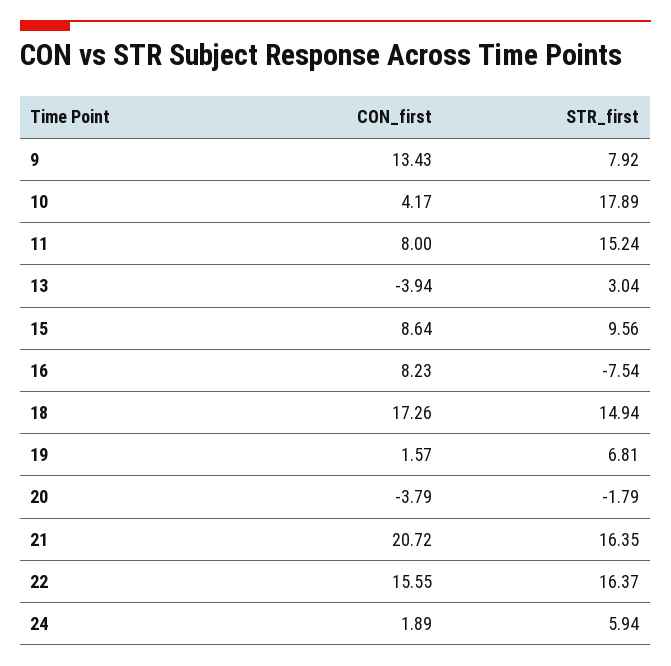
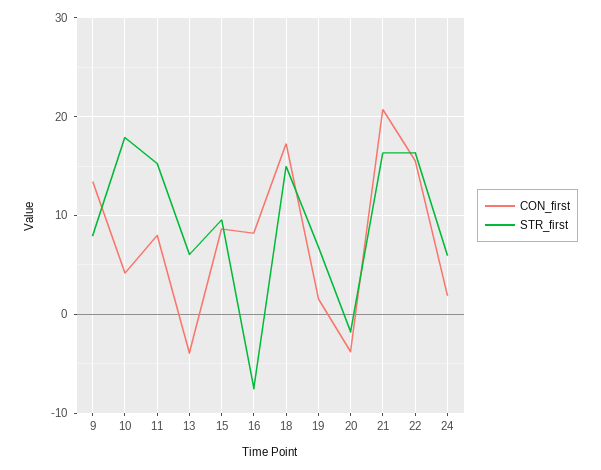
  {
    "CON_first": {
      "9": 13.43,
      "10": 4.17,
      "11": 8,
      "13": -3.94,
      "15": 8.64,
      "16": 8.23,
      "18": 17.26,
      "19": 1.57,
      "20": -3.79,
      "21": 20.72,
      "22": 15.55,
      "24": 1.89
    },
    "STR_first": {
      "9": 7.92,
      "10": 17.89,
      "11": 15.24,
-     "13": 3.04,
+     "13": 6,
      "15": 9.56,
      "16": -7.54,
      "18": 14.94,
      "19": 6.81,
      "20": -1.79,
      "21": 16.35,
      "22": 16.37,
      "24": 5.94
    }
  }

